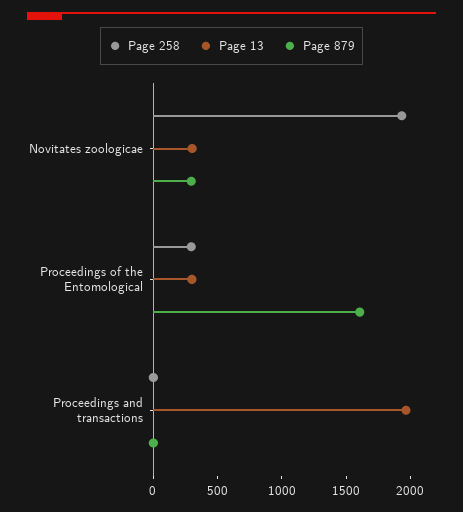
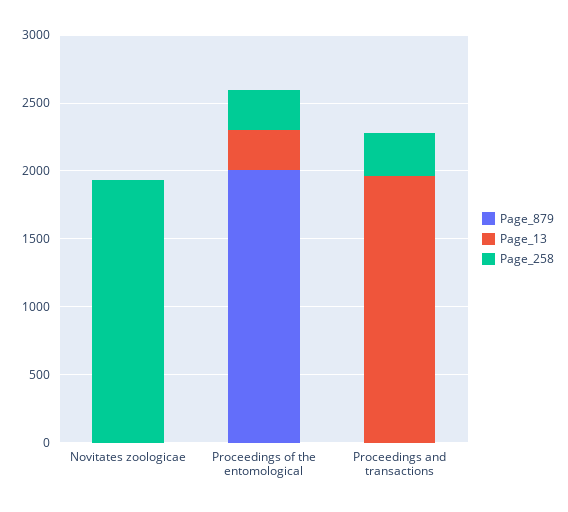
  {
    "Page 258": {
      "Novitates zoologicae": 1900,
      "Proceedings of the Entomological": 300,
-     "Proceedings and transactions": 0
+     "Proceedings and transactions": 300
    },
    "Page 13": {
-     "Novitates zoologicae": 300,
+     "Novitates zoologicae": 0,
      "Proceedings of the Entomological": 300,
      "Proceedings and transactions": 2000
    },
    "Page 879": {
-     "Novitates zoologicae": 300,
+     "Novitates zoologicae": 0,
-     "Proceedings of the Entomological": 1600,
+     "Proceedings of the Entomological": 2000,
      "Proceedings and transactions": 0
    }
  }

